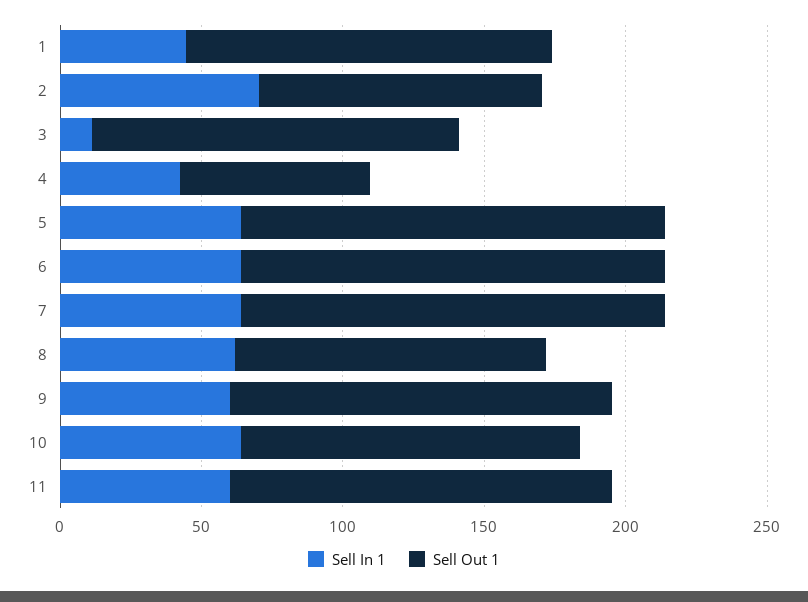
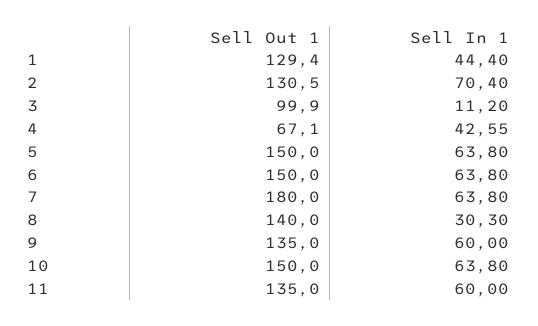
  {
    "Sell In 1": {
      "1": 44.4,
      "2": 70.4,
      "3": 11.2,
      "4": 42.55,
      "5": 63.8,
      "6": 63.8,
      "7": 63.8,
-     "8": 60,
+     "8": 30.3,
      "9": 60,
      "10": 63.8,
      "11": 60
    },
    "Sell Out 1": {
      "1": 129.4,
-     "2": 100,
+     "2": 130.5,
-     "3": 130,
+     "3": 99.9,
      "4": 67.1,
      "5": 150,
      "6": 150,
-     "7": 150,
+     "7": 180,
-     "8": 110,
+     "8": 140,
      "9": 135,
-     "10": 120,
+     "10": 150,
      "11": 135
    }
  }

